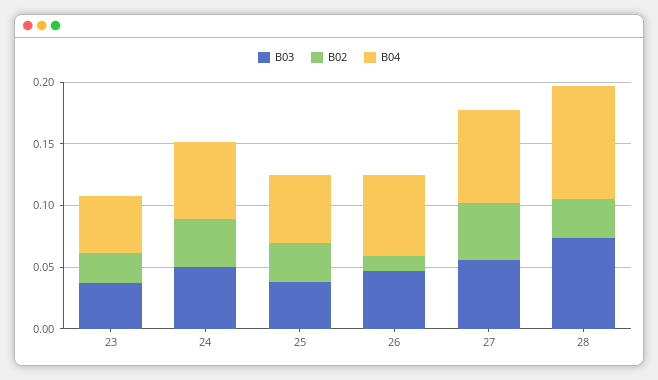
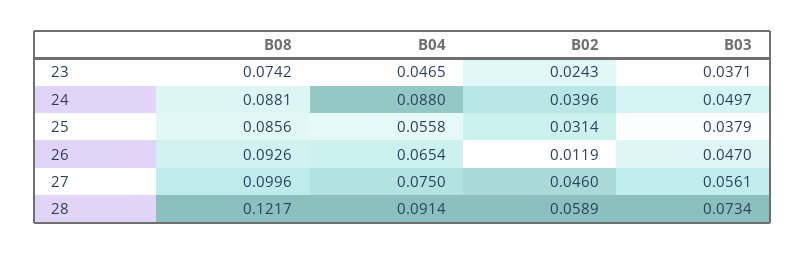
  {
    "B03": {
      "23": 0.0371,
      "24": 0.0497,
      "25": 0.0379,
      "26": 0.047,
      "27": 0.0561,
      "28": 0.0734
    },
    "B02": {
      "23": 0.0243,
      "24": 0.0396,
      "25": 0.0314,
      "26": 0.0119,
      "27": 0.046,
-     "28": 0.03
+     "28": 0.0589
    },
    "B04": {
      "23": 0.0465,
-     "24": 0.06,
+     "24": 0.088,
      "25": 0.0558,
      "26": 0.0654,
      "27": 0.075,
      "28": 0.0914
-   }
+   },
+   "B08": {
+     "23": 0.0742,
+     "24": 0.0881,
+     "25": 0.0856,
+     "26": 0.0926,
+     "27": 0.0996,
+     "28": 0.1217
+   }
  }

